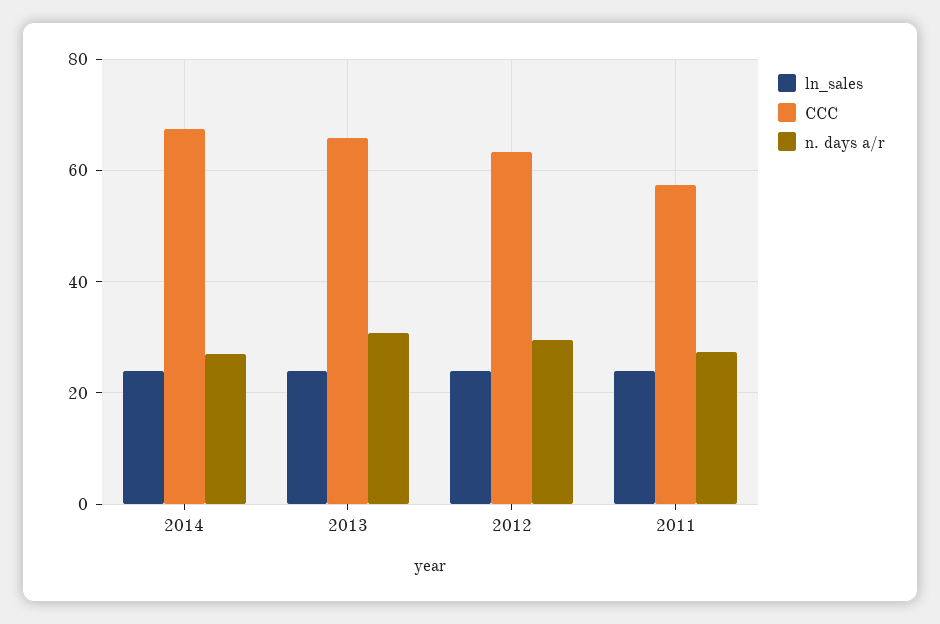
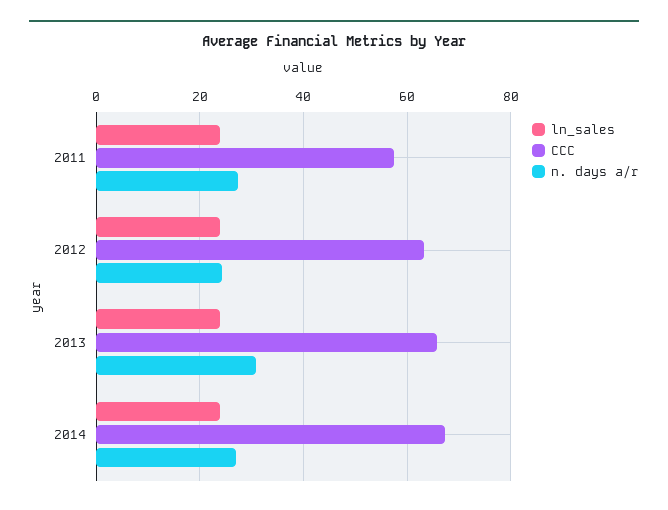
  {
    "ln_sales": {
      "2014": 24,
      "2013": 24,
      "2012": 24,
      "2011": 24
    },
    "CCC": {
      "2014": 68,
      "2013": 66,
      "2012": 64,
      "2011": 58
    },
    "n. days a/r": {
      "2014": 28,
      "2013": 30,
-     "2012": 30,
+     "2012": 24,
      "2011": 28
    }
  }

